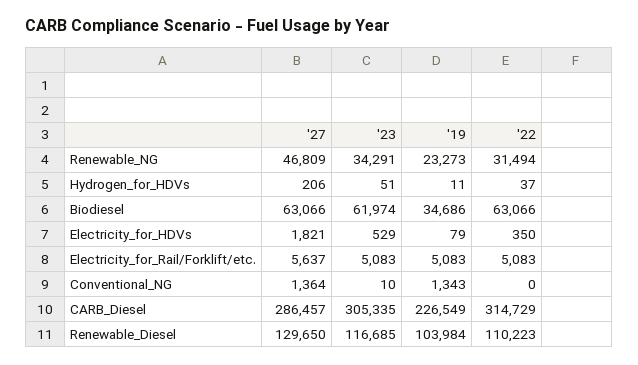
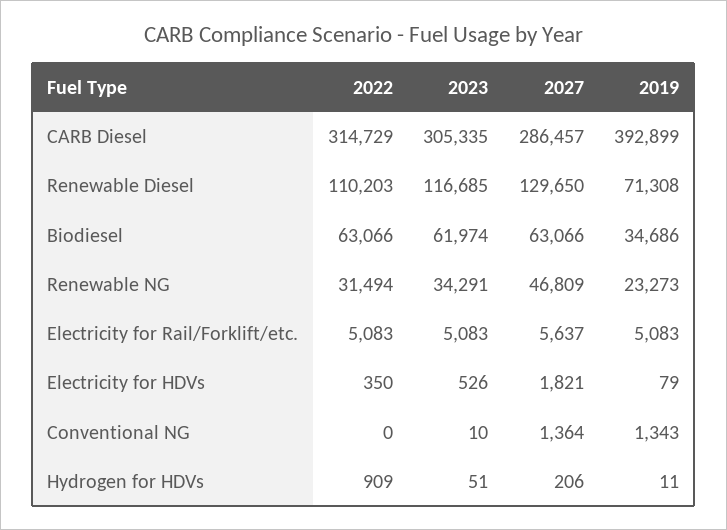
  {
    "'27": {
      "Renewable_NG": 46809,
      "Hydrogen_for_HDVs": 206,
      "Biodiesel": 63066,
      "Electricity_for_HDVs": 1821,
      "Electricity_for_Rail/Forklift/etc.": 5637,
      "Conventional_NG": 1364,
      "CARB_Diesel": 286457,
      "Renewable_Diesel": 129650
    },
    "'23": {
      "Renewable_NG": 34291,
      "Hydrogen_for_HDVs": 51,
      "Biodiesel": 61974,
-     "Electricity_for_HDVs": 529,
+     "Electricity_for_HDVs": 526,
      "Electricity_for_Rail/Forklift/etc.": 5083,
      "Conventional_NG": 10,
      "CARB_Diesel": 305335,
      "Renewable_Diesel": 116685
    },
    "'19": {
      "Renewable_NG": 23273,
      "Hydrogen_for_HDVs": 11,
      "Biodiesel": 34686,
      "Electricity_for_HDVs": 79,
      "Electricity_for_Rail/Forklift/etc.": 5083,
      "Conventional_NG": 1343,
-     "CARB_Diesel": 226549,
+     "CARB_Diesel": 392899,
-     "Renewable_Diesel": 103984
+     "Renewable_Diesel": 71308
    },
    "'22": {
      "Renewable_NG": 31494,
-     "Hydrogen_for_HDVs": 37,
+     "Hydrogen_for_HDVs": 909,
      "Biodiesel": 63066,
      "Electricity_for_HDVs": 350,
      "Electricity_for_Rail/Forklift/etc.": 5083,
      "Conventional_NG": 0,
      "CARB_Diesel": 314729,
-     "Renewable_Diesel": 110223
+     "Renewable_Diesel": 110203
    }
  }

